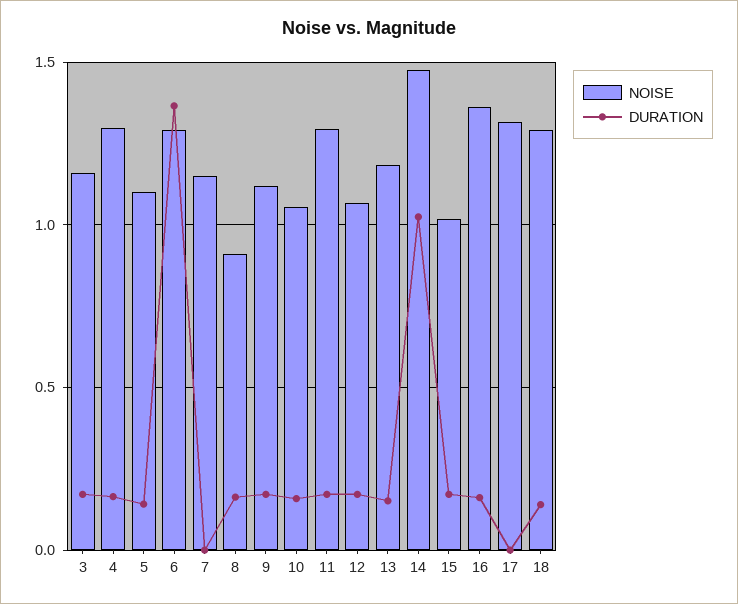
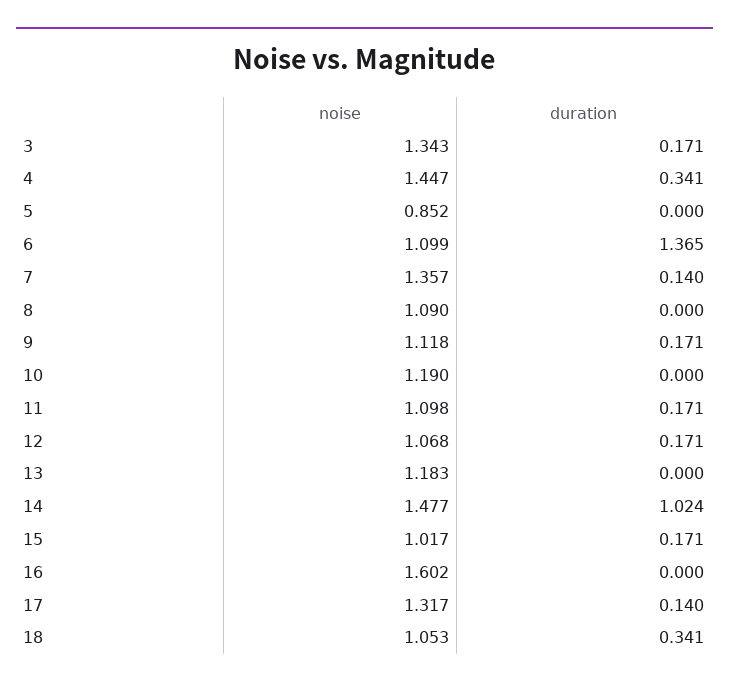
  {
    "NOISE": {
-     "3": 1.15,
+     "3": 1.343,
-     "4": 1.3,
+     "4": 1.447,
-     "5": 1.1,
+     "5": 0.852,
-     "6": 1.3,
+     "6": 1.099,
-     "7": 1.15,
+     "7": 1.357,
-     "8": 0.9,
+     "8": 1.09,
      "9": 1.118,
-     "10": 1.05,
+     "10": 1.19,
-     "11": 1.3,
+     "11": 1.098,
      "12": 1.068,
      "13": 1.183,
      "14": 1.477,
      "15": 1.017,
-     "16": 1.35,
+     "16": 1.602,
      "17": 1.317,
-     "18": 1.3
+     "18": 1.053
    },
    "DURATION": {
      "3": 0.171,
-     "4": 0.15,
+     "4": 0.341,
-     "5": 0.15,
+     "5": 0,
      "6": 1.365,
-     "7": 0,
+     "7": 0.14,
-     "8": 0.15,
+     "8": 0,
      "9": 0.171,
-     "10": 0.15,
+     "10": 0,
      "11": 0.171,
      "12": 0.171,
-     "13": 0.15,
+     "13": 0,
      "14": 1.024,
      "15": 0.171,
-     "16": 0.15,
+     "16": 0,
-     "17": 0,
+     "17": 0.14,
-     "18": 0.15
+     "18": 0.341
    }
  }

